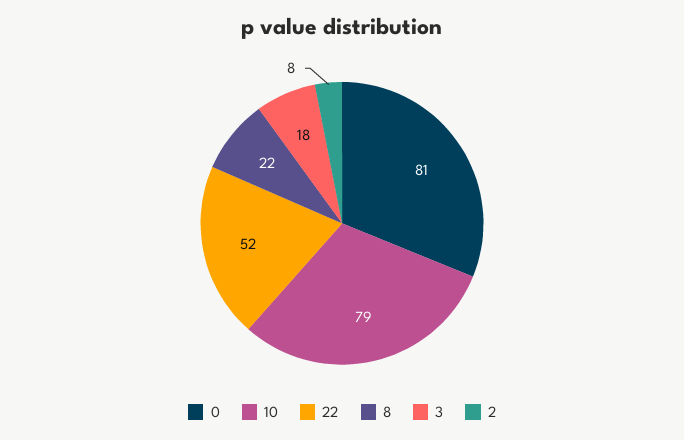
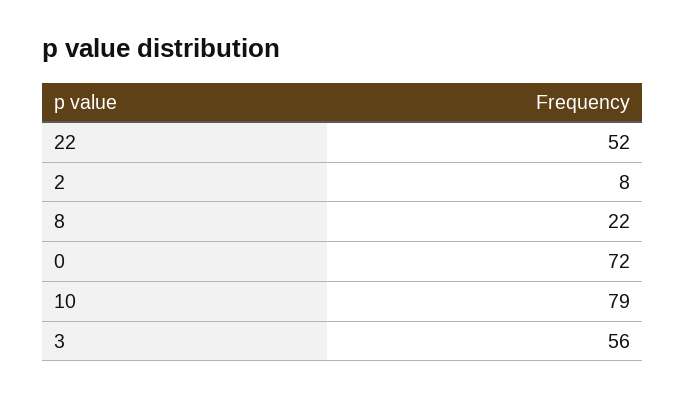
  {
-   "0": 81,
+   "0": 72,
    "10": 79,
    "22": 52,
    "8": 22,
-   "3": 18,
+   "3": 56,
    "2": 8
  }

